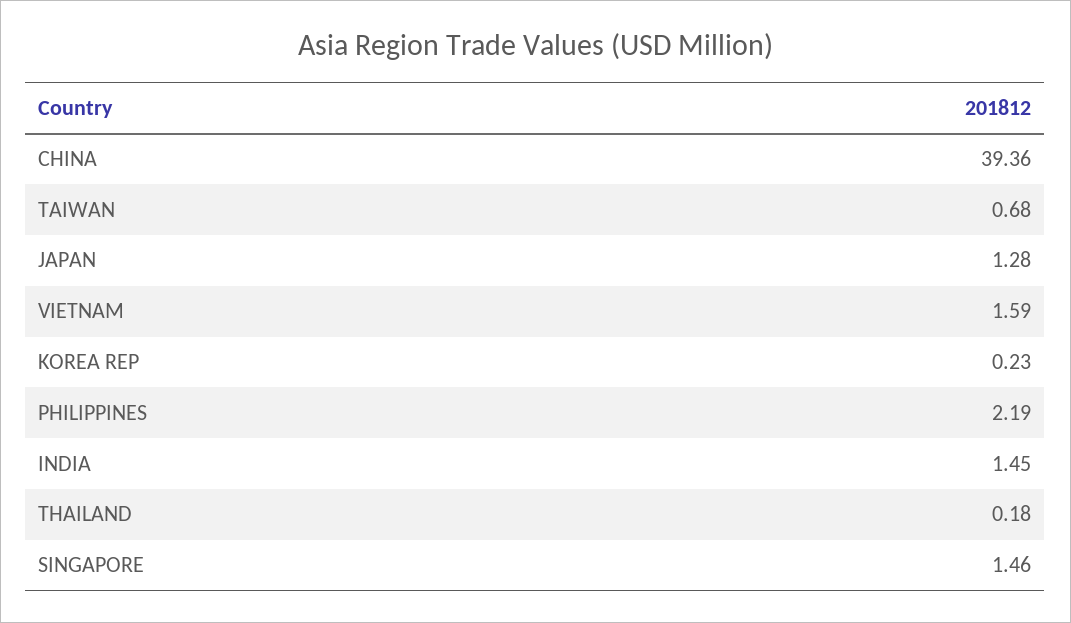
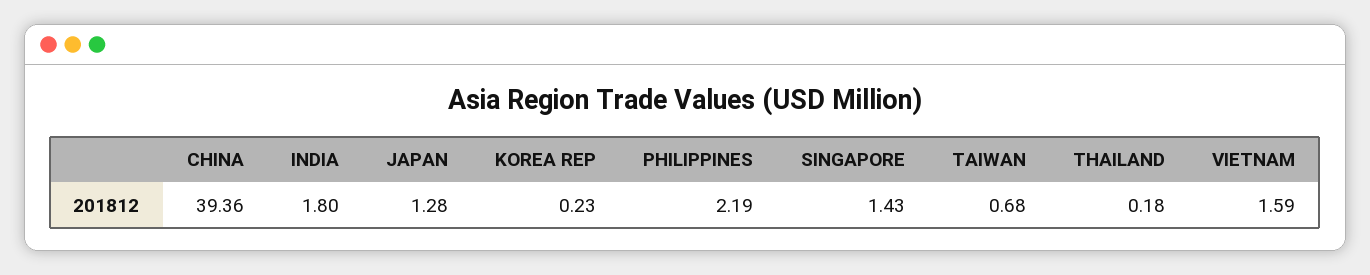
  {
    "CHINA": 39.36,
    "TAIWAN": 0.68,
    "JAPAN": 1.28,
    "VIETNAM": 1.59,
    "KOREA REP": 0.23,
    "PHILIPPINES": 2.19,
-   "INDIA": 1.45,
+   "INDIA": 1.8,
    "THAILAND": 0.18,
-   "SINGAPORE": 1.46
+   "SINGAPORE": 1.43
  }

